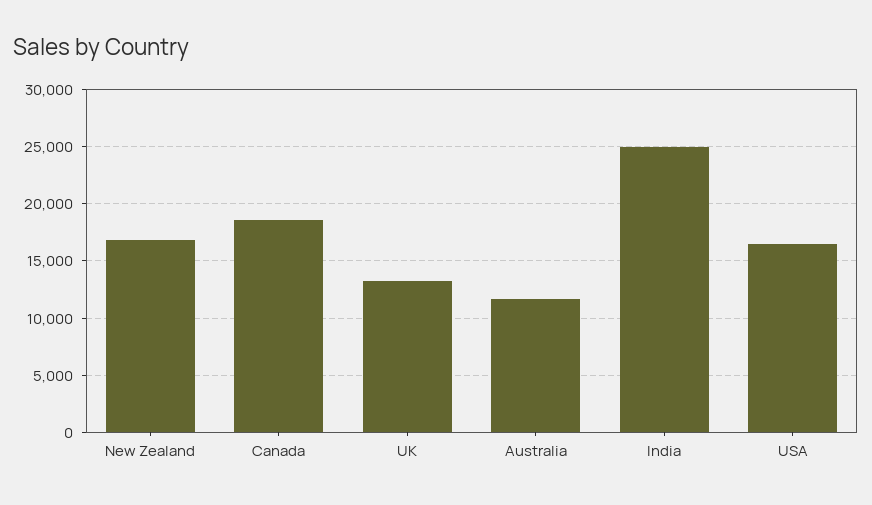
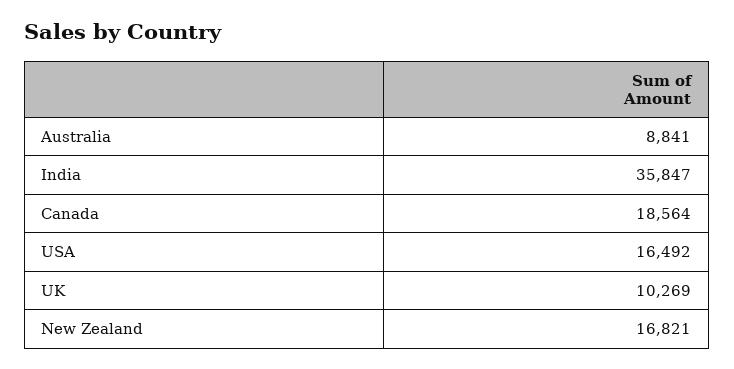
  {
    "New Zealand": 16821,
    "Canada": 18564,
-   "UK": 13000,
+   "UK": 10269,
-   "Australia": 12000,
+   "Australia": 8841,
-   "India": 25000,
+   "India": 35847,
    "USA": 16492
  }

